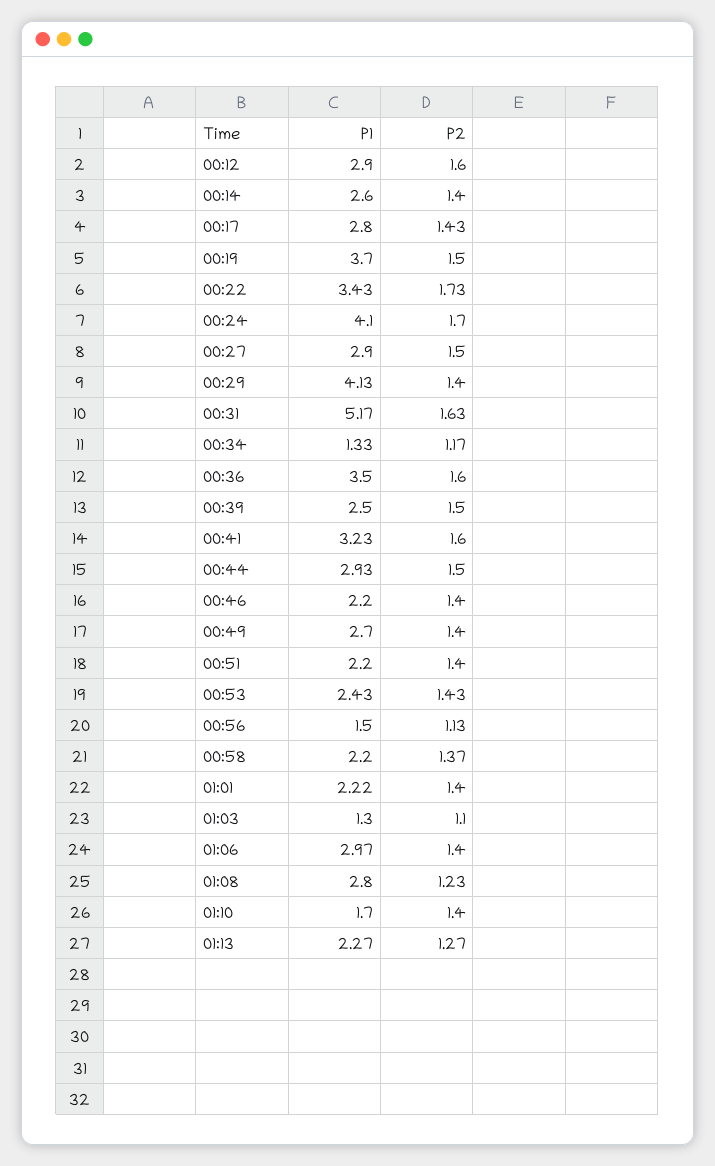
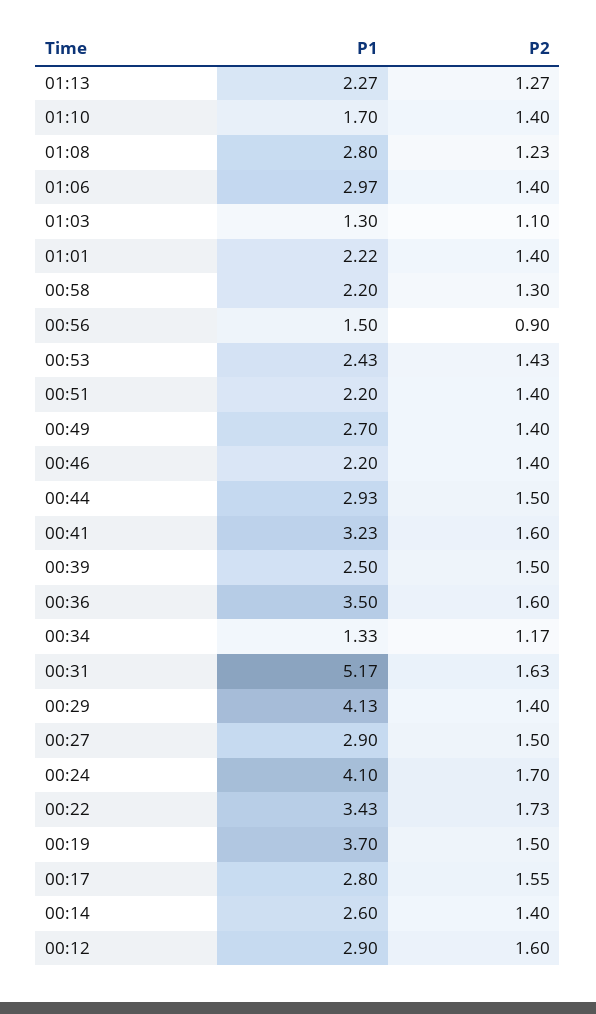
  {
    "P1": {
      "00:12": 2.9,
      "00:14": 2.6,
      "00:17": 2.8,
      "00:19": 3.7,
      "00:22": 3.43,
      "00:24": 4.1,
      "00:27": 2.9,
      "00:29": 4.13,
      "00:31": 5.17,
      "00:34": 1.33,
      "00:36": 3.5,
      "00:39": 2.5,
      "00:41": 3.23,
      "00:44": 2.93,
      "00:46": 2.2,
      "00:49": 2.7,
      "00:51": 2.2,
      "00:53": 2.43,
      "00:56": 1.5,
      "00:58": 2.2,
      "01:01": 2.22,
      "01:03": 1.3,
      "01:06": 2.97,
      "01:08": 2.8,
      "01:10": 1.7,
      "01:13": 2.27
    },
    "P2": {
      "00:12": 1.6,
      "00:14": 1.4,
-     "00:17": 1.43,
+     "00:17": 1.55,
      "00:19": 1.5,
      "00:22": 1.73,
      "00:24": 1.7,
      "00:27": 1.5,
      "00:29": 1.4,
      "00:31": 1.63,
      "00:34": 1.17,
      "00:36": 1.6,
      "00:39": 1.5,
      "00:41": 1.6,
      "00:44": 1.5,
      "00:46": 1.4,
      "00:49": 1.4,
      "00:51": 1.4,
      "00:53": 1.43,
-     "00:56": 1.13,
+     "00:56": 0.9,
-     "00:58": 1.37,
+     "00:58": 1.3,
      "01:01": 1.4,
      "01:03": 1.1,
      "01:06": 1.4,
      "01:08": 1.23,
      "01:10": 1.4,
      "01:13": 1.27
    }
  }

